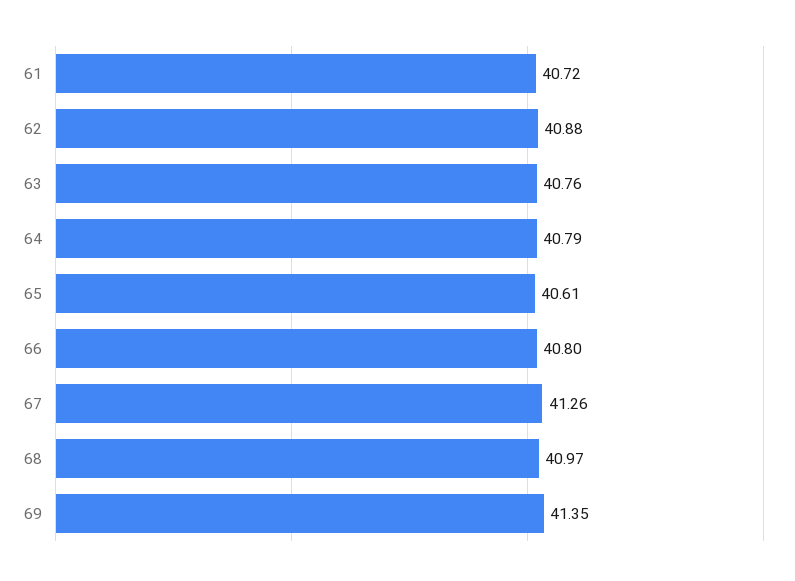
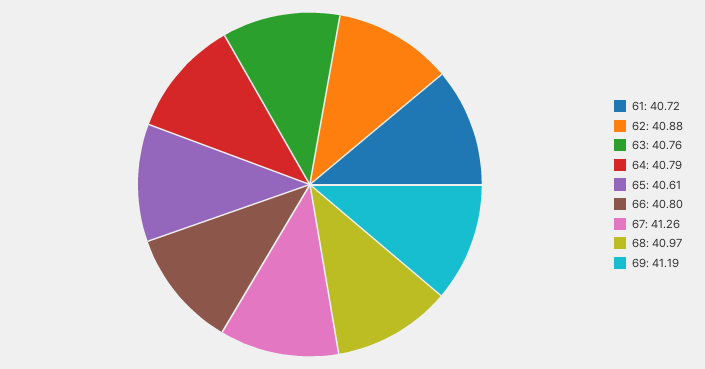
  {
    "61": 40.72,
    "62": 40.88,
    "63": 40.76,
    "64": 40.79,
    "65": 40.61,
    "66": 40.8,
    "67": 41.26,
    "68": 40.97,
-   "69": 41.35
+   "69": 41.19
  }

